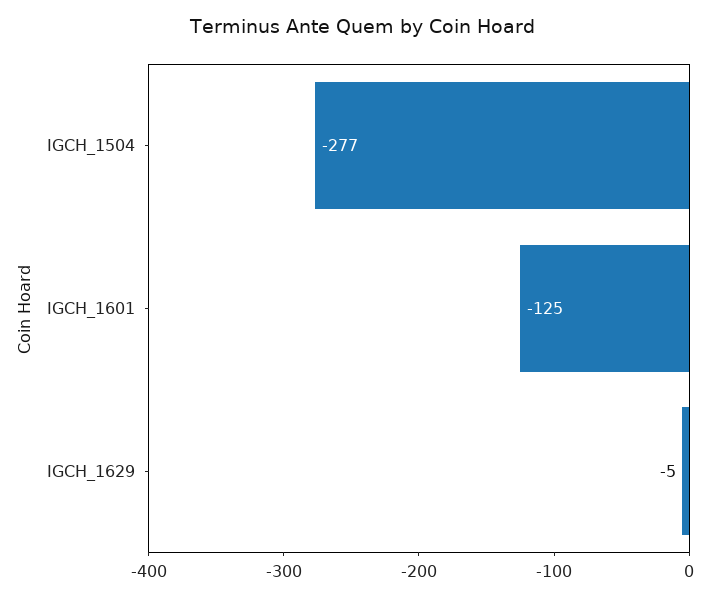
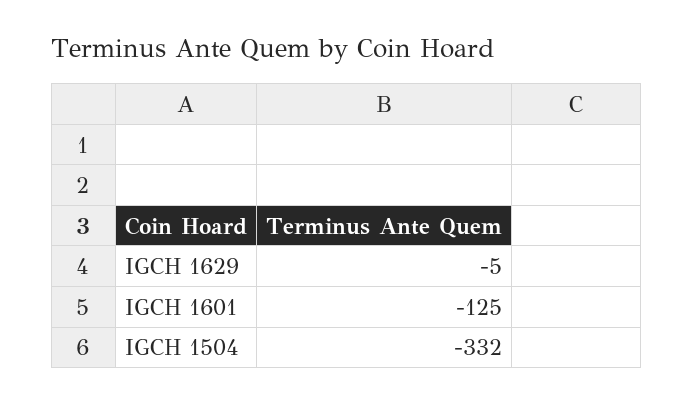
  {
-   "IGCH_1504": -277,
+   "IGCH_1504": -332,
    "IGCH_1601": -125,
    "IGCH_1629": -5
  }

